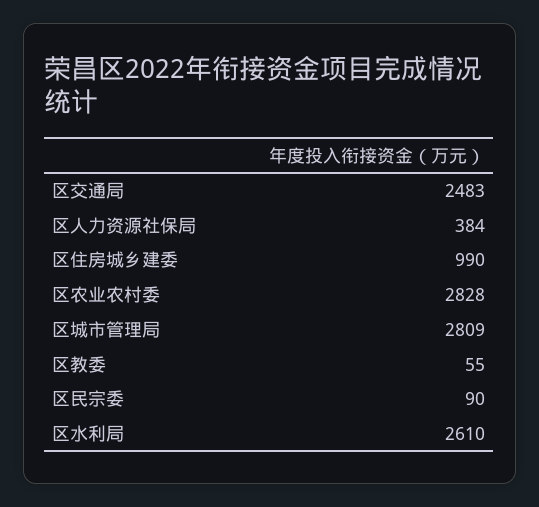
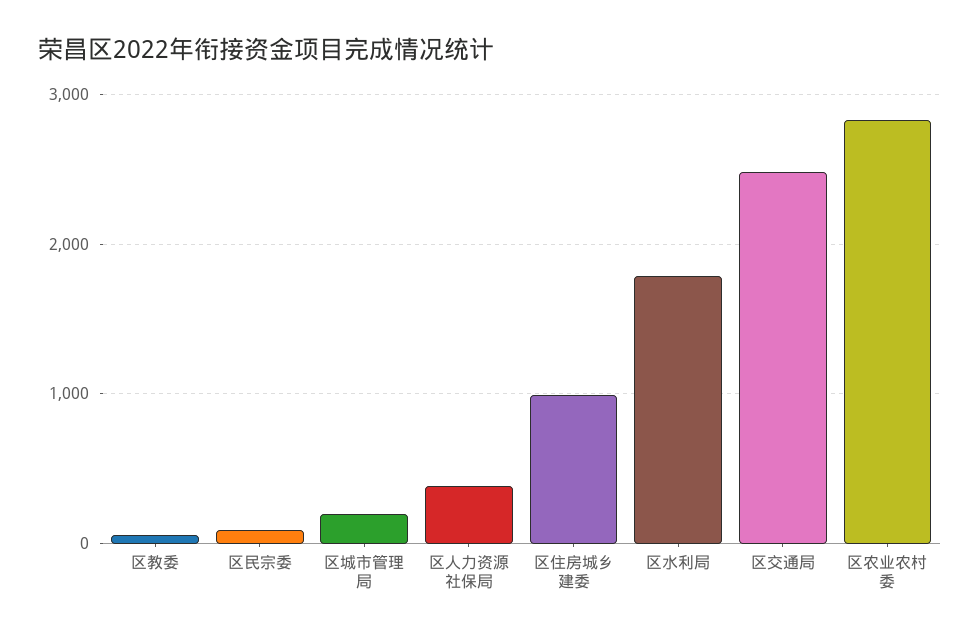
  {
    "区交通局": 2483,
    "区人力资源社保局": 384,
    "区住房城乡建委": 990,
    "区农业农村委": 2828,
-   "区城市管理局": 2809,
+   "区城市管理局": 200,
    "区教委": 55,
    "区民宗委": 90,
-   "区水利局": 2610
+   "区水利局": 1800
  }

